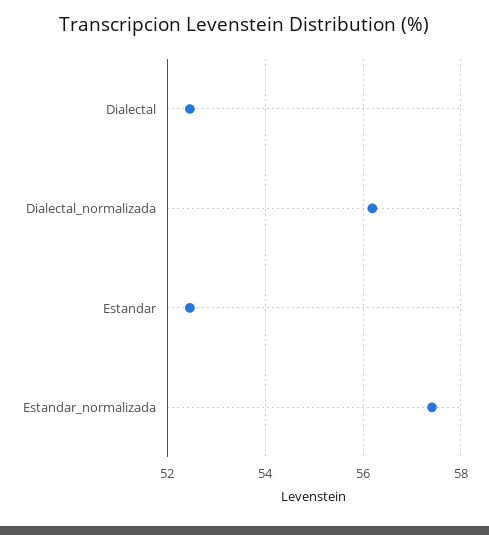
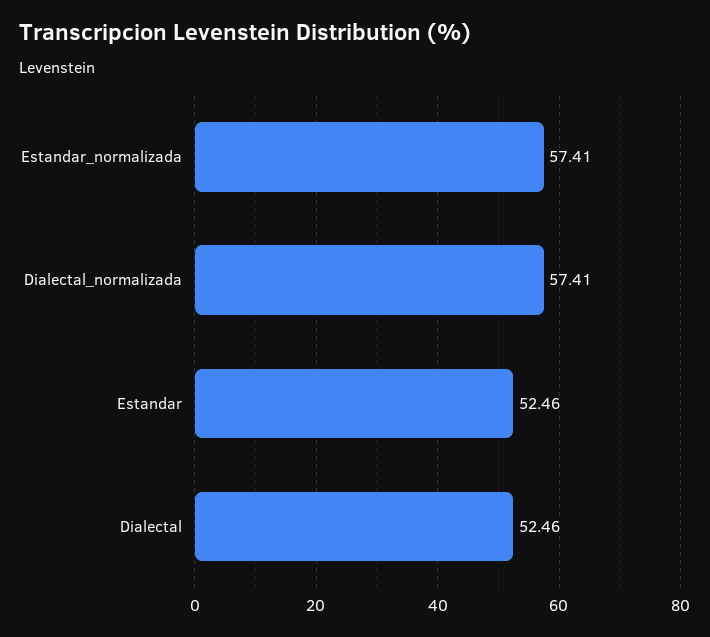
  {
    "Dialectal": 52.46,
-   "Dialectal_normalizada": 56.2,
+   "Dialectal_normalizada": 57.41,
    "Estandar": 52.46,
    "Estandar_normalizada": 57.41
  }

